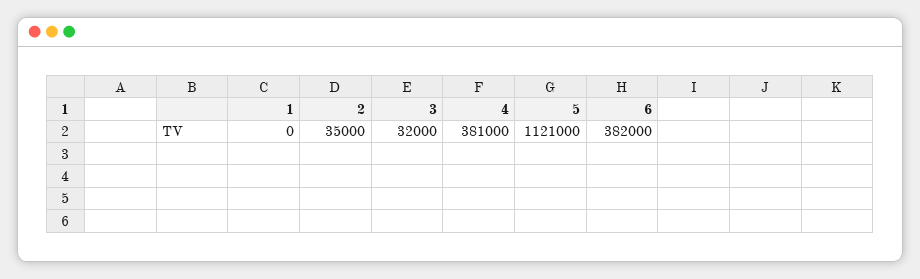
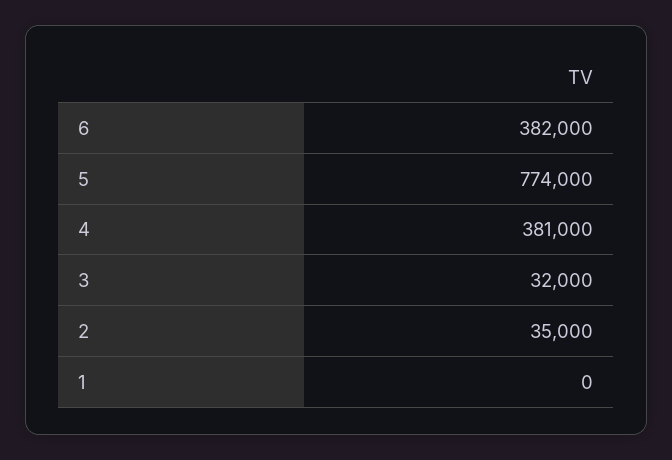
  {
    "1": 0,
    "2": 35000,
    "3": 32000,
    "4": 381000,
-   "5": 1121000,
+   "5": 774000,
    "6": 382000
  }

